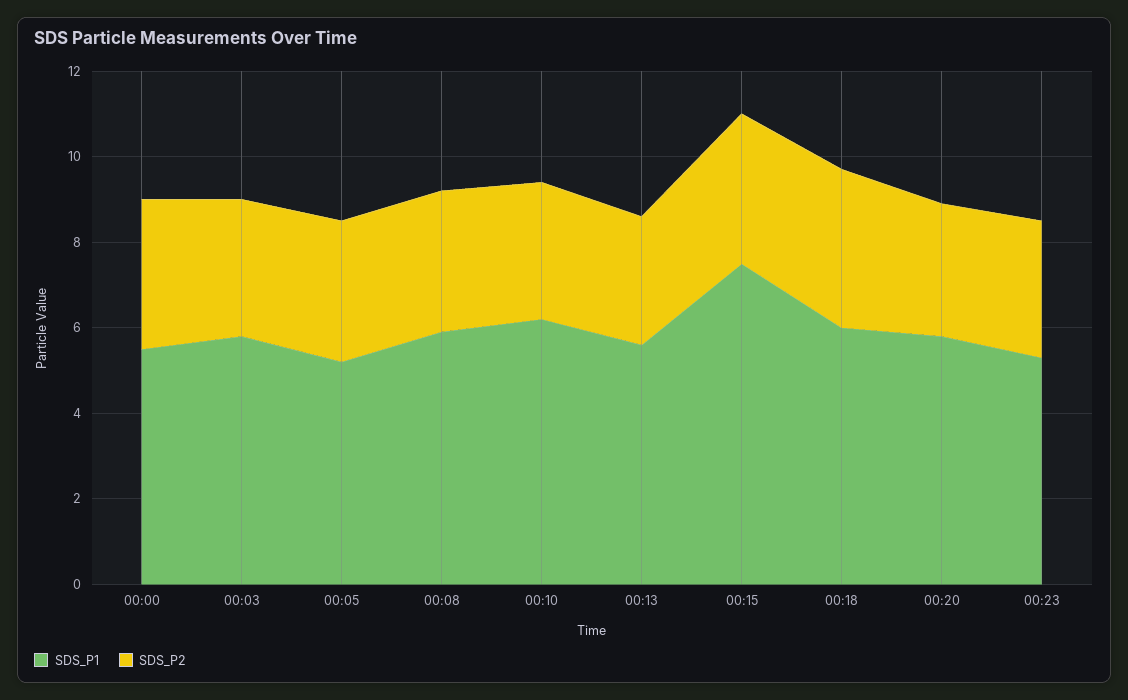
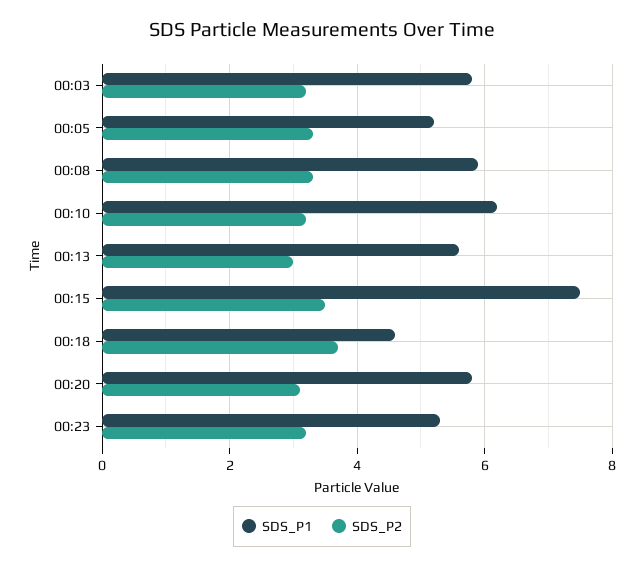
  {
    "SDS_P1": {
-     "00:00": 5.5,
      "00:03": 6,
      "00:05": 5,
      "00:08": 6,
      "00:10": 6,
      "00:13": 5.5,
      "00:15": 7.5,
-     "00:18": 6,
+     "00:18": 4.5,
      "00:20": 6,
      "00:23": 5.5
    },
    "SDS_P2": {
-     "00:00": 3.5,
      "00:03": 3,
      "00:05": 3.5,
      "00:08": 3.5,
      "00:10": 3,
      "00:13": 3,
      "00:15": 3.5,
      "00:18": 3.5,
      "00:20": 3,
      "00:23": 3
    }
  }

